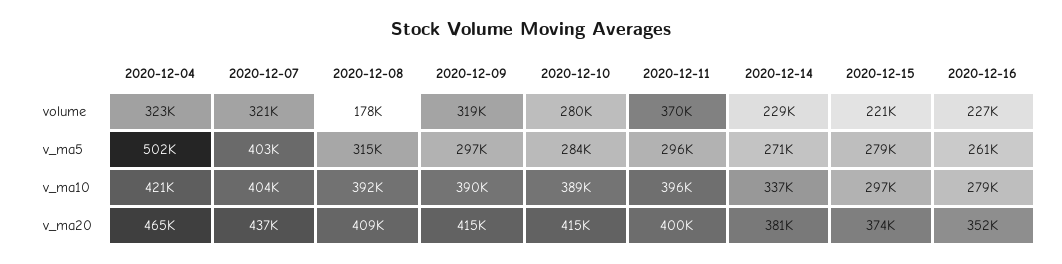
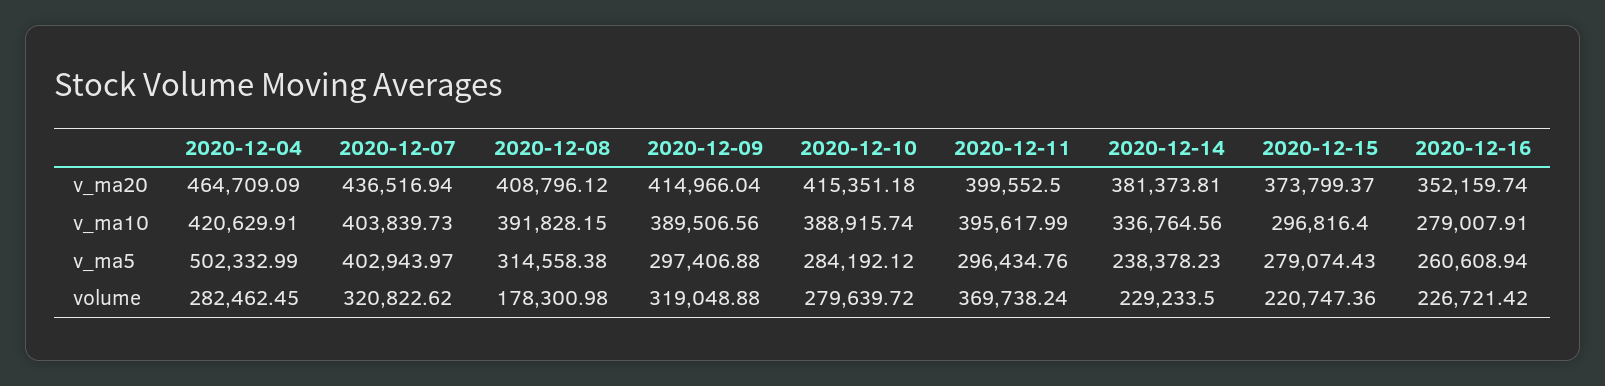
  {
    "2020-12-04": {
-     "volume": 323000,
+     "volume": 282462.45,
      "v_ma5": 502332.99,
      "v_ma10": 420629.91,
      "v_ma20": 464709.09
    },
    "2020-12-07": {
      "volume": 320822.62,
      "v_ma5": 402943.97,
      "v_ma10": 403839.73,
      "v_ma20": 436516.94
    },
    "2020-12-08": {
      "volume": 178300.98,
      "v_ma5": 314558.38,
      "v_ma10": 391828.15,
      "v_ma20": 408796.12
    },
    "2020-12-09": {
      "volume": 319048.88,
      "v_ma5": 297406.88,
      "v_ma10": 389506.56,
      "v_ma20": 414966.04
    },
    "2020-12-10": {
      "volume": 279639.72,
      "v_ma5": 284192.12,
      "v_ma10": 388915.74,
      "v_ma20": 415351.18
    },
    "2020-12-11": {
      "volume": 369738.24,
      "v_ma5": 296434.76,
      "v_ma10": 395617.99,
      "v_ma20": 399552.5
    },
    "2020-12-14": {
      "volume": 229233.5,
-     "v_ma5": 271000,
+     "v_ma5": 238378.23,
      "v_ma10": 336764.56,
      "v_ma20": 381373.81
    },
    "2020-12-15": {
      "volume": 220747.36,
      "v_ma5": 279074.43,
      "v_ma10": 296816.4,
      "v_ma20": 373799.37
    },
    "2020-12-16": {
      "volume": 226721.42,
      "v_ma5": 260608.94,
      "v_ma10": 279007.91,
      "v_ma20": 352159.74
    }
  }

